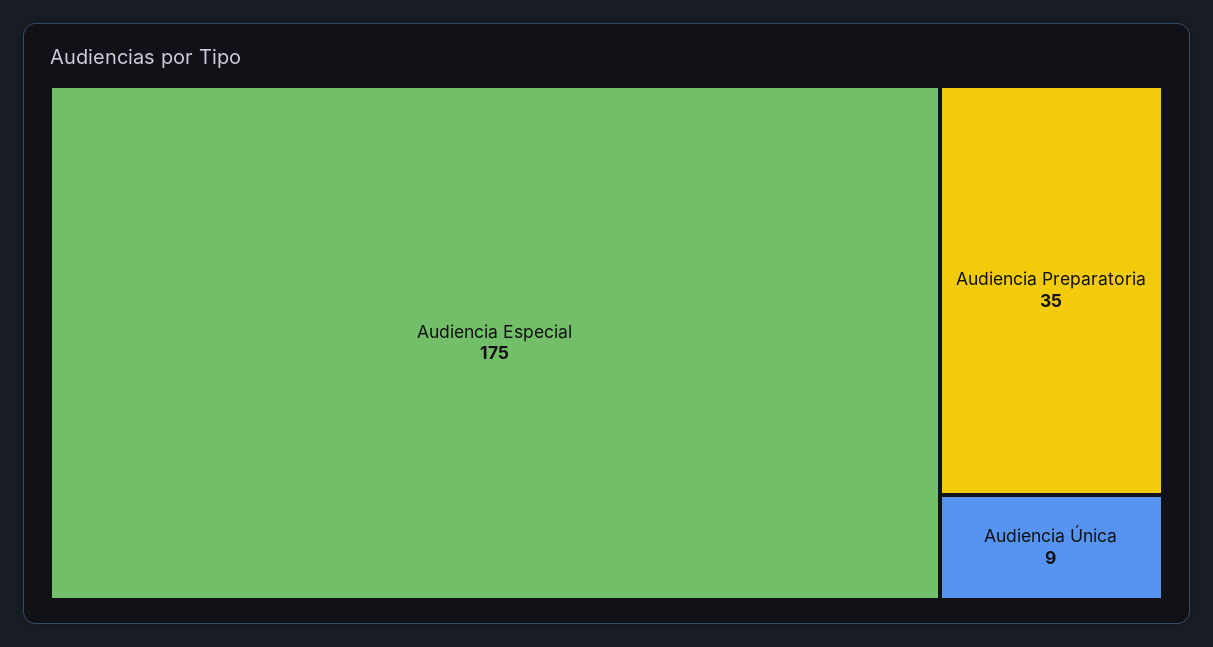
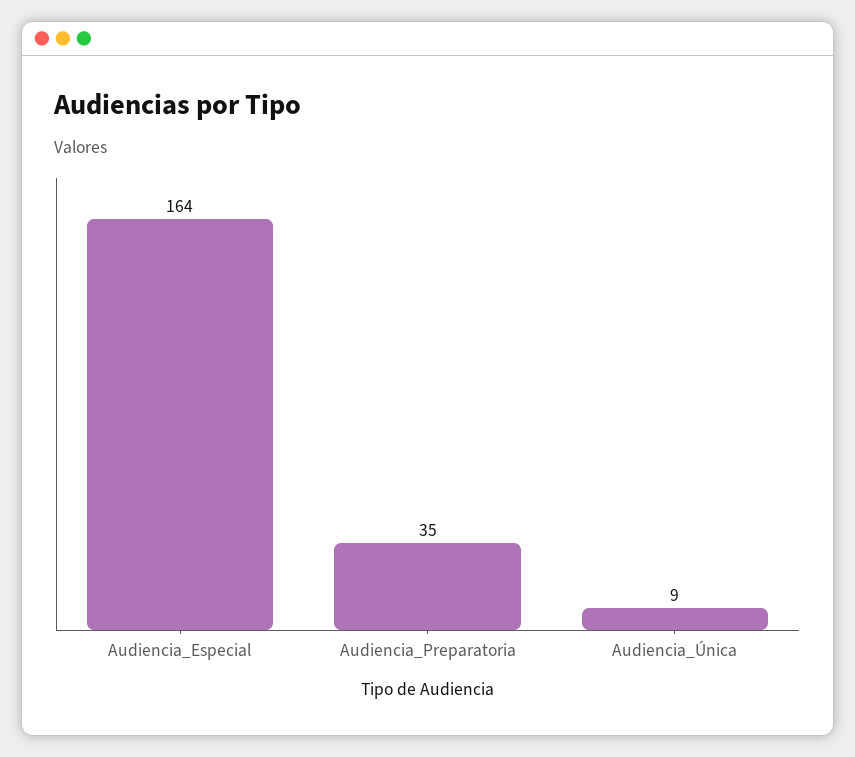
  {
-   "Audiencia Especial": 175,
+   "Audiencia Especial": 164,
    "Audiencia Preparatoria": 35,
    "Audiencia Única": 9
  }

